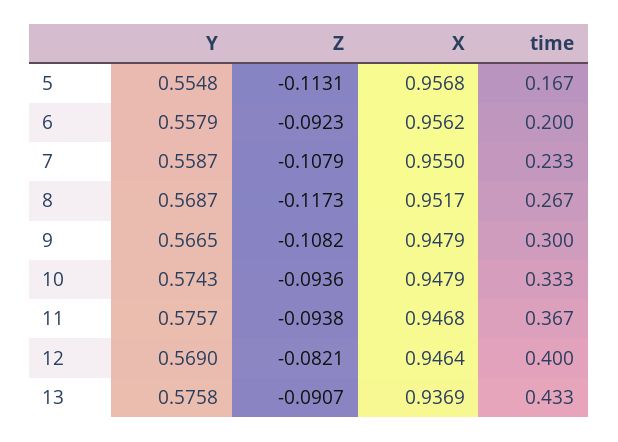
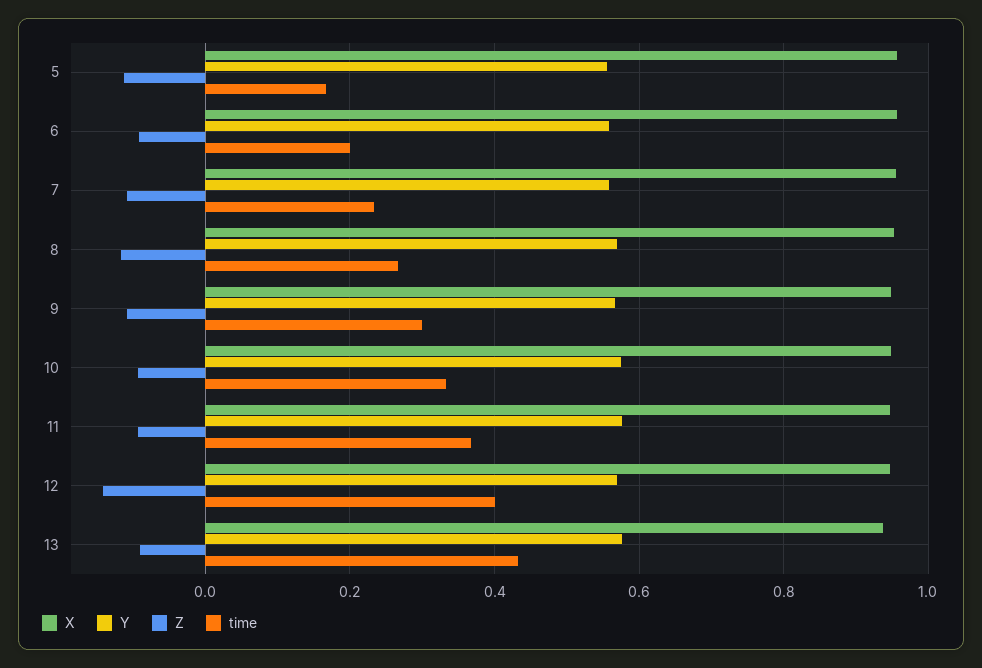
  {
    "Y": {
      "5": 0.5548,
      "6": 0.5579,
      "7": 0.5587,
      "8": 0.5687,
      "9": 0.5665,
      "10": 0.5743,
      "11": 0.5757,
      "12": 0.569,
      "13": 0.5758
    },
    "Z": {
      "5": -0.1131,
      "6": -0.0923,
      "7": -0.1079,
      "8": -0.1173,
      "9": -0.1082,
      "10": -0.0936,
      "11": -0.0938,
-     "12": -0.0821,
+     "12": -0.14,
      "13": -0.0907
    },
    "X": {
      "5": 0.9568,
      "6": 0.9562,
      "7": 0.955,
      "8": 0.9517,
      "9": 0.9479,
      "10": 0.9479,
      "11": 0.9468,
      "12": 0.9464,
      "13": 0.9369
    },
    "time": {
      "5": 0.167,
      "6": 0.2,
      "7": 0.233,
      "8": 0.267,
      "9": 0.3,
      "10": 0.333,
      "11": 0.367,
      "12": 0.4,
      "13": 0.433
    }
  }

